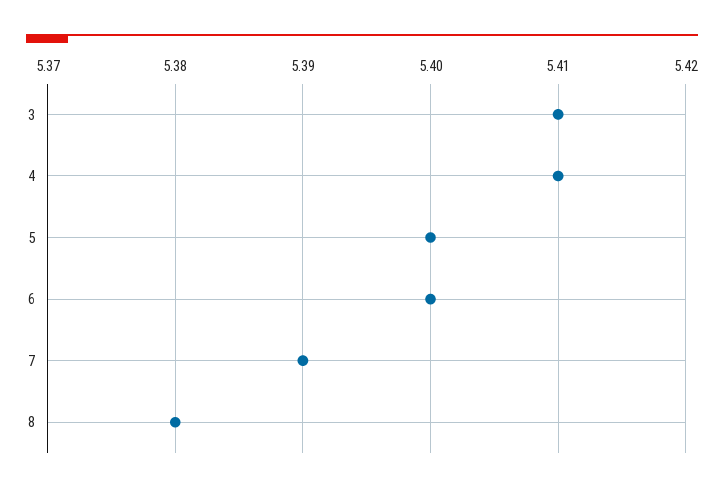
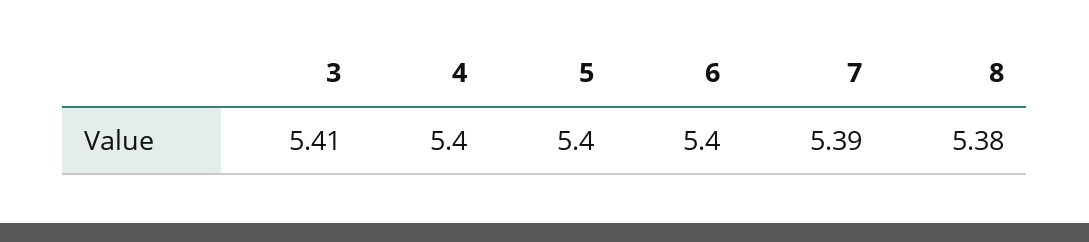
  {
    "3": 5.41,
-   "4": 5.41,
+   "4": 5.4,
    "5": 5.4,
    "6": 5.4,
    "7": 5.39,
    "8": 5.38
  }

